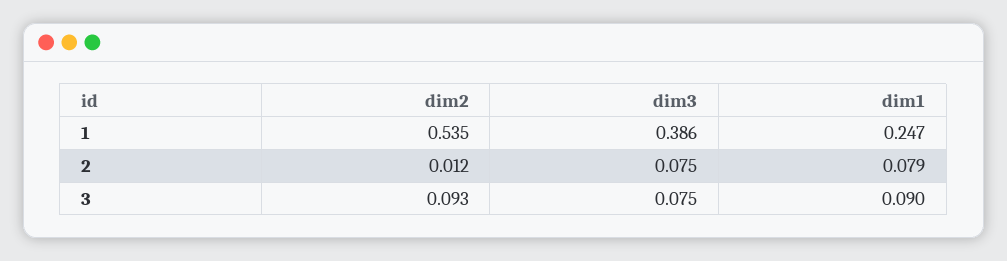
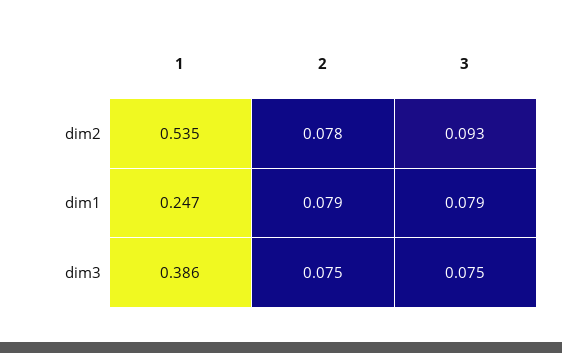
  {
    "dim2": {
      "1": 0.535,
-     "2": 0.012,
+     "2": 0.078,
      "3": 0.093
    },
    "dim3": {
      "1": 0.386,
      "2": 0.075,
      "3": 0.075
    },
    "dim1": {
      "1": 0.247,
      "2": 0.079,
-     "3": 0.09
+     "3": 0.079
    }
  }

